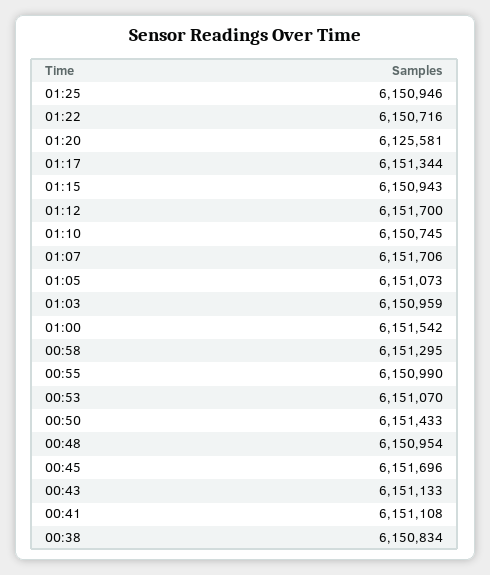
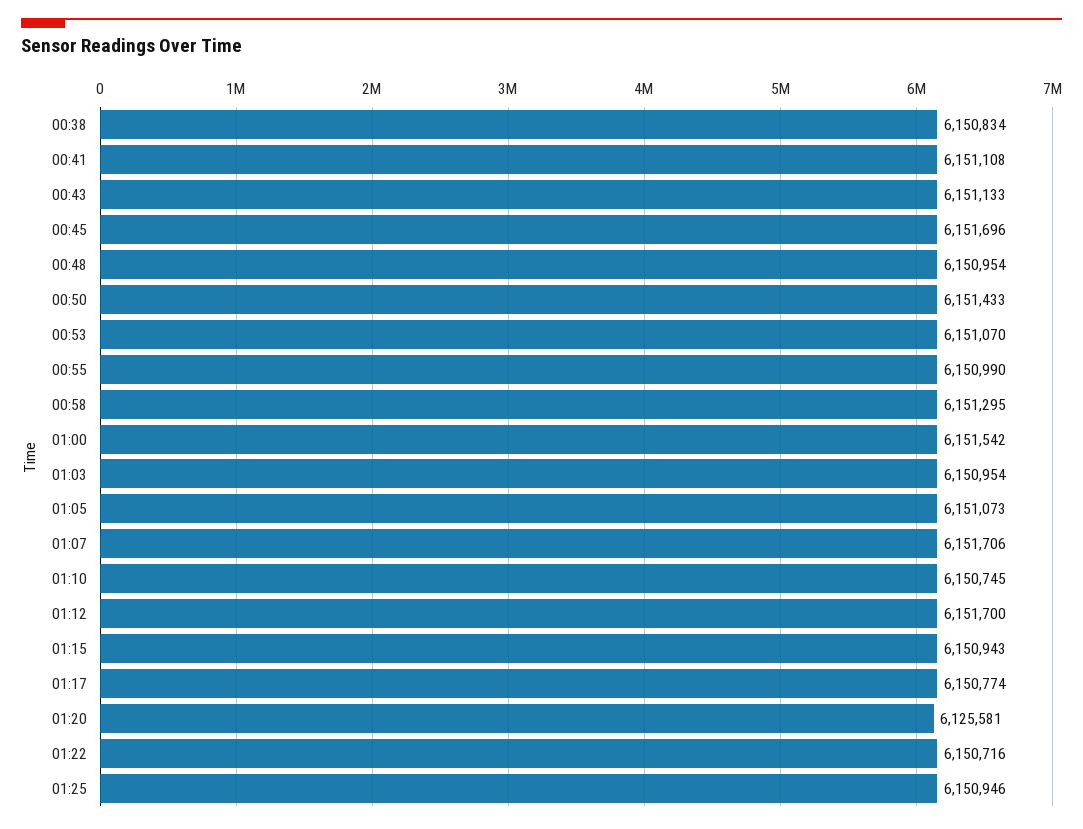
  {
    "01:25": 6150946,
    "01:22": 6150716,
    "01:20": 6125581,
-   "01:17": 6151344,
+   "01:17": 6150774,
    "01:15": 6150943,
    "01:12": 6151700,
    "01:10": 6150745,
    "01:07": 6151706,
    "01:05": 6151073,
-   "01:03": 6150959,
+   "01:03": 6150954,
    "01:00": 6151542,
    "00:58": 6151295,
    "00:55": 6150990,
    "00:53": 6151070,
    "00:50": 6151433,
    "00:48": 6150954,
    "00:45": 6151696,
    "00:43": 6151133,
    "00:41": 6151108,
    "00:38": 6150834
  }

